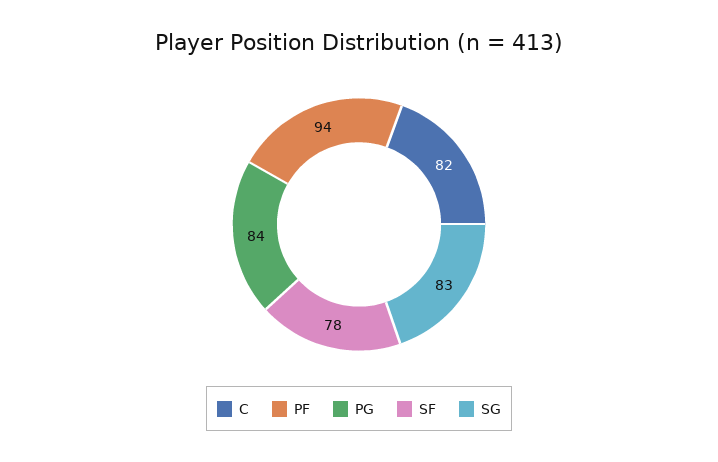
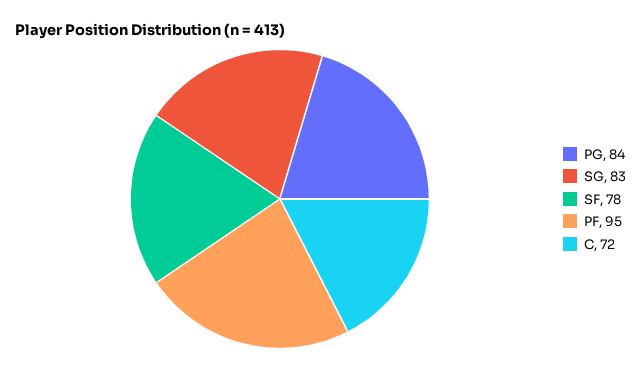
  {
-   "C": 82,
+   "C": 72,
-   "PF": 94,
+   "PF": 95,
    "PG": 84,
    "SF": 78,
    "SG": 83
  }

